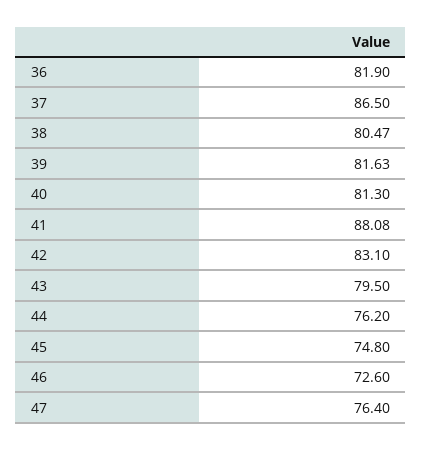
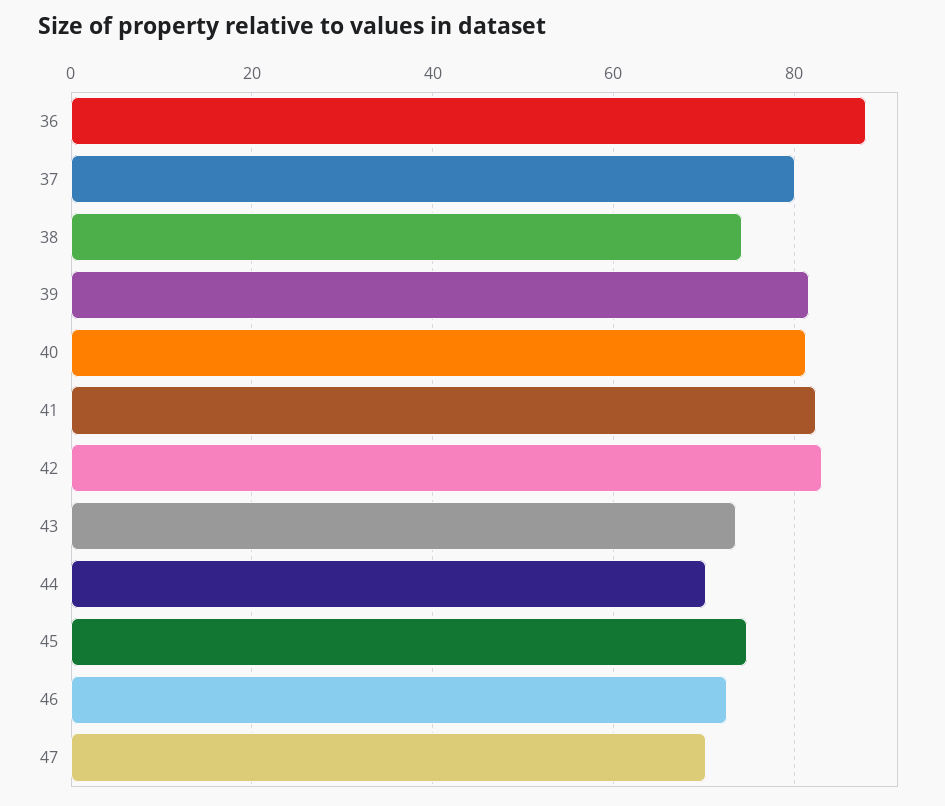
  {
-   "36": 81.9,
+   "36": 88,
-   "37": 86.5,
+   "37": 80,
-   "38": 80.47,
+   "38": 74,
    "39": 81.63,
    "40": 81.3,
-   "41": 88.08,
+   "41": 82,
    "42": 83.1,
-   "43": 79.5,
+   "43": 74,
-   "44": 76.2,
+   "44": 70,
    "45": 74.8,
    "46": 72.6,
-   "47": 76.4
+   "47": 70
  }

